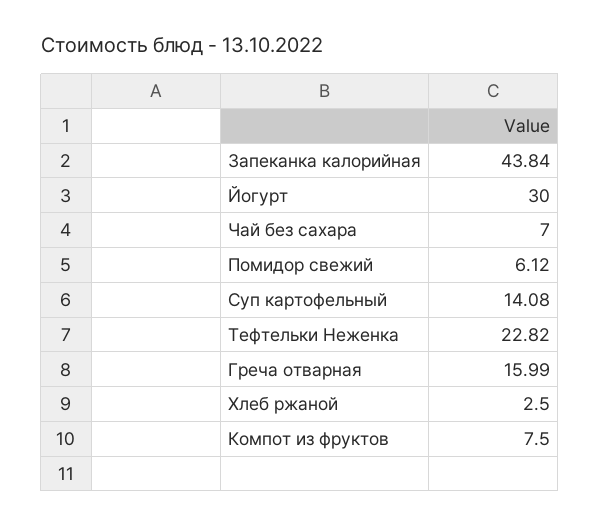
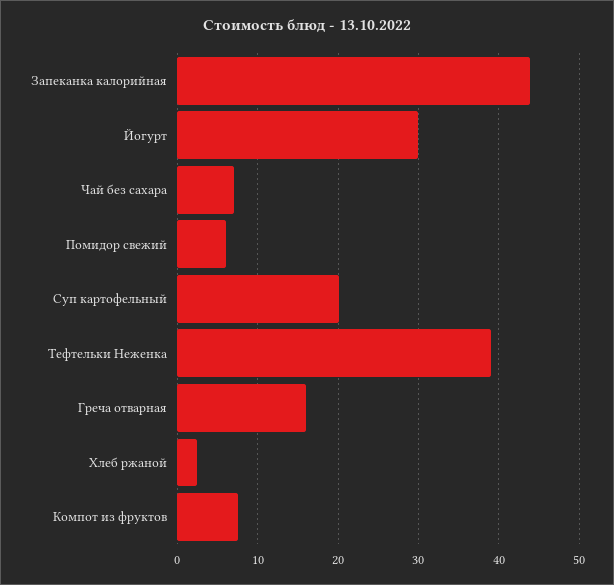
  {
    "Запеканка калорийная": 43.84,
    "Йогурт": 30,
    "Чай без сахара": 7,
    "Помидор свежий": 6.12,
-   "Суп картофельный": 14.08,
+   "Суп картофельный": 20,
-   "Тефтельки Неженка": 22.82,
+   "Тефтельки Неженка": 39,
    "Греча отварная": 15.99,
    "Хлеб ржаной": 2.5,
    "Компот из фруктов": 7.5
  }

